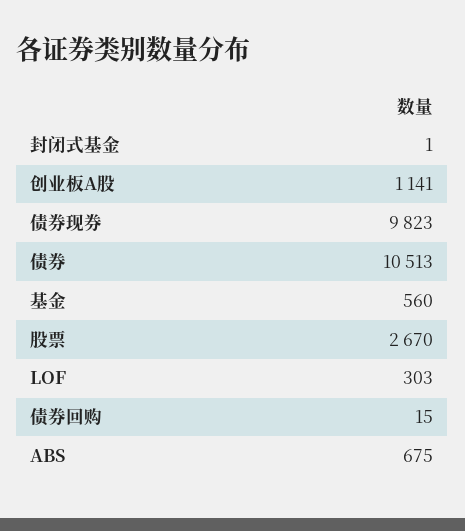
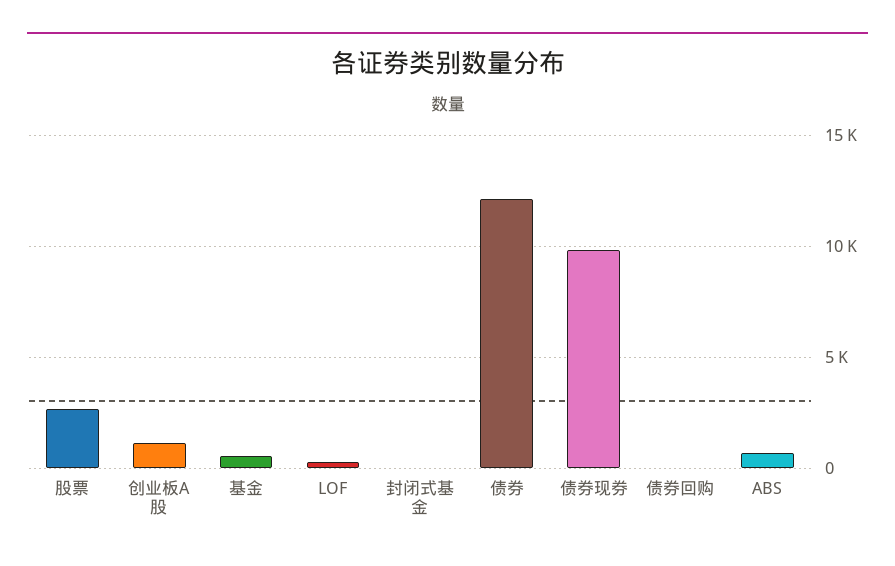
  {
    "封闭式基金": 1,
    "创业板A股": 1141,
    "债券现券": 9823,
-   "债券": 10513,
+   "债券": 12000,
    "基金": 560,
    "股票": 2670,
    "LOF": 303,
    "债券回购": 15,
    "ABS": 675
  }

